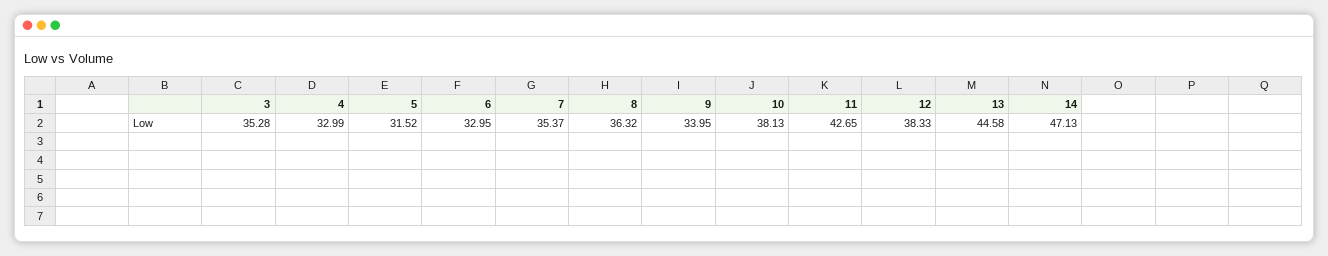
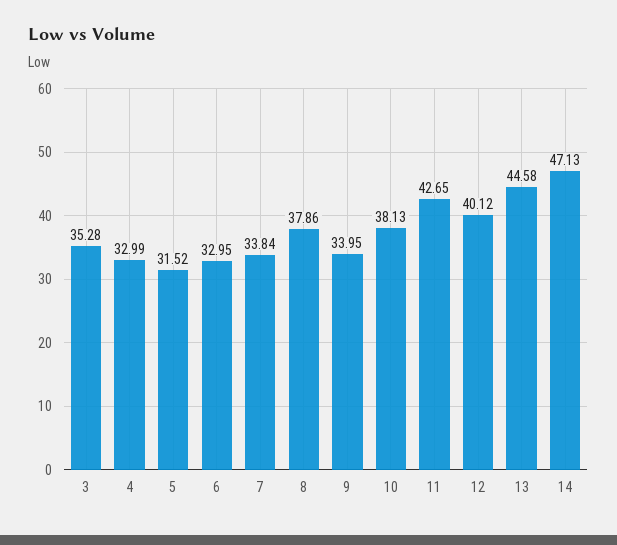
  {
    "3": 35.28,
    "4": 32.99,
    "5": 31.52,
    "6": 32.95,
-   "7": 35.37,
+   "7": 33.84,
-   "8": 36.32,
+   "8": 37.86,
    "9": 33.95,
    "10": 38.13,
    "11": 42.65,
-   "12": 38.33,
+   "12": 40.12,
    "13": 44.58,
    "14": 47.13
  }

